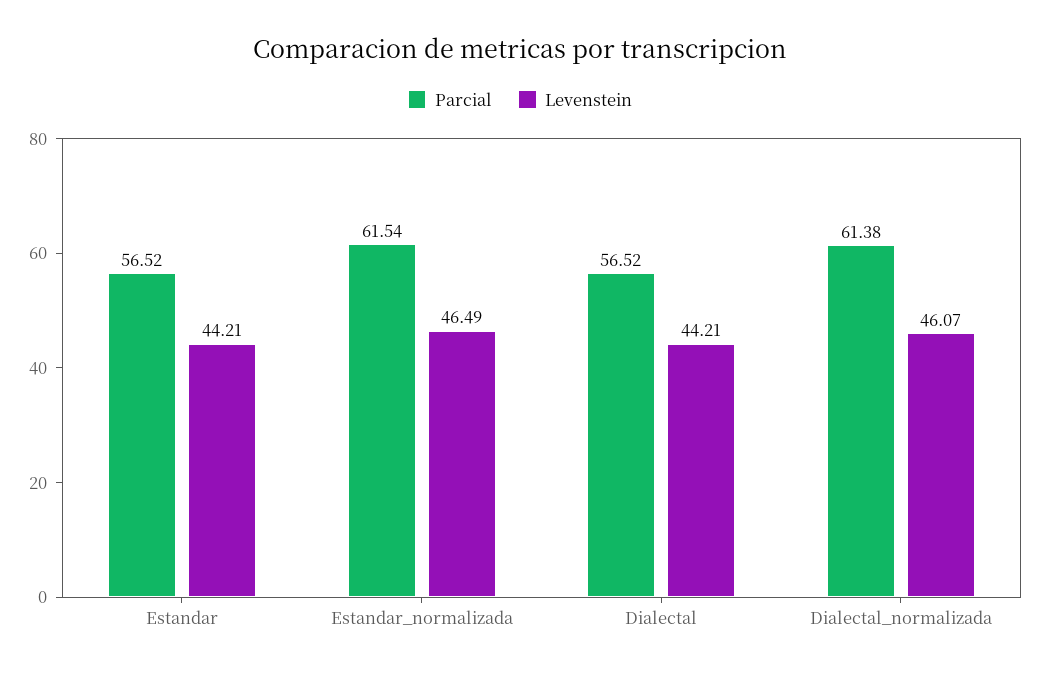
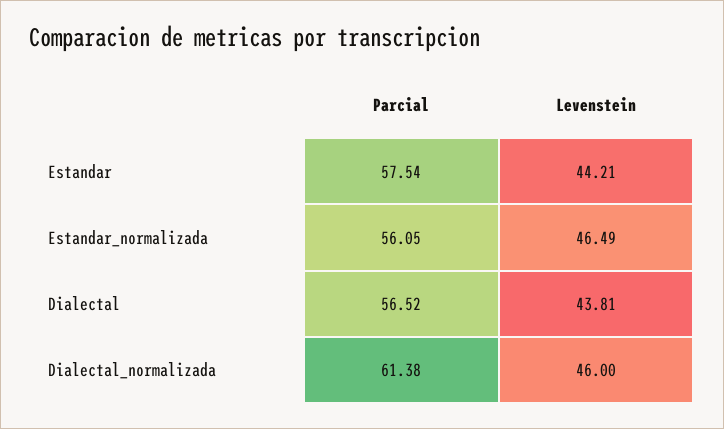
  {
    "Parcial": {
-     "Estandar": 56.52,
+     "Estandar": 57.54,
-     "Estandar_normalizada": 61.54,
+     "Estandar_normalizada": 56.05,
      "Dialectal": 56.52,
      "Dialectal_normalizada": 61.38
    },
    "Levenstein": {
      "Estandar": 44.21,
      "Estandar_normalizada": 46.49,
-     "Dialectal": 44.21,
+     "Dialectal": 43.81,
-     "Dialectal_normalizada": 46.07
+     "Dialectal_normalizada": 46
    }
  }

